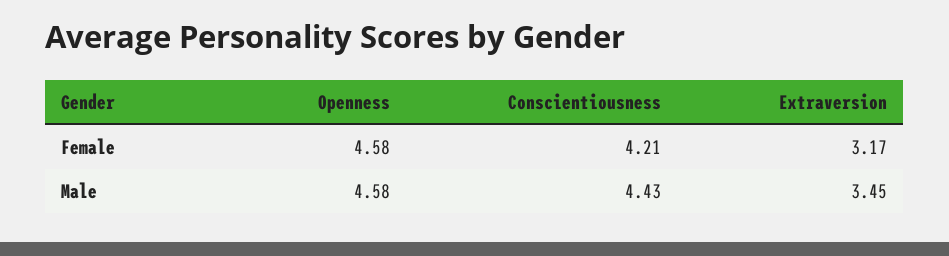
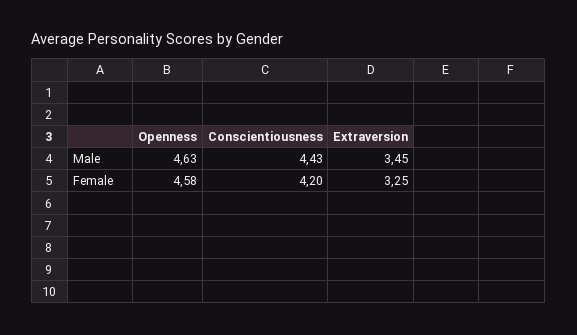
  {
    "Openness": {
      "Female": 4.58,
-     "Male": 4.58
+     "Male": 4.63
    },
    "Conscientiousness": {
-     "Female": 4.21,
+     "Female": 4.2,
      "Male": 4.43
    },
    "Extraversion": {
-     "Female": 3.17,
+     "Female": 3.25,
      "Male": 3.45
    }
  }

